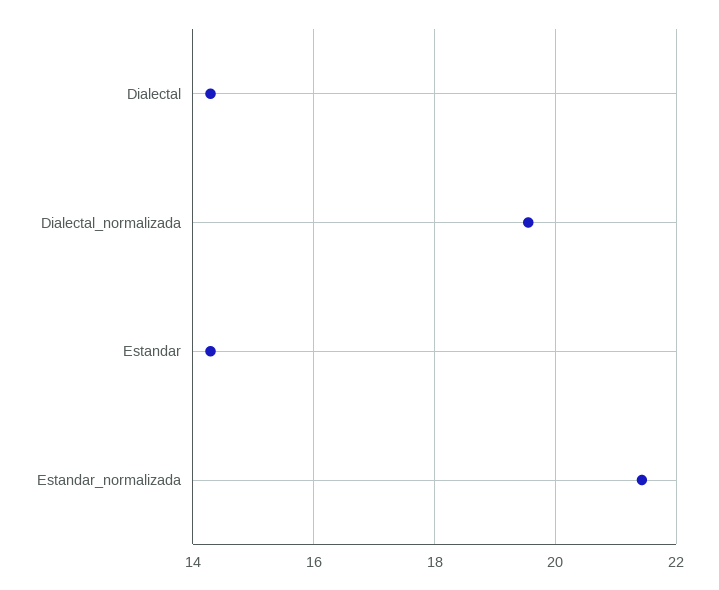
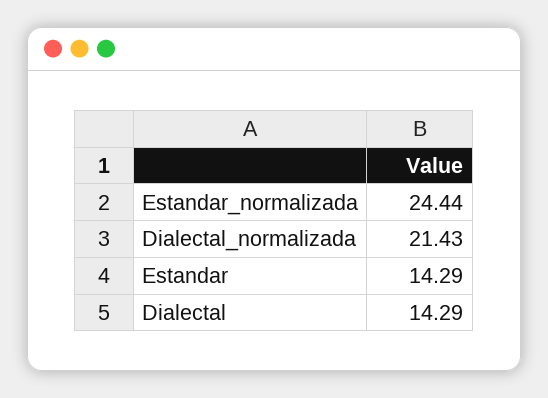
  {
    "Dialectal": 14.29,
-   "Dialectal_normalizada": 19.6,
+   "Dialectal_normalizada": 21.43,
    "Estandar": 14.29,
-   "Estandar_normalizada": 21.4
+   "Estandar_normalizada": 24.44
  }

